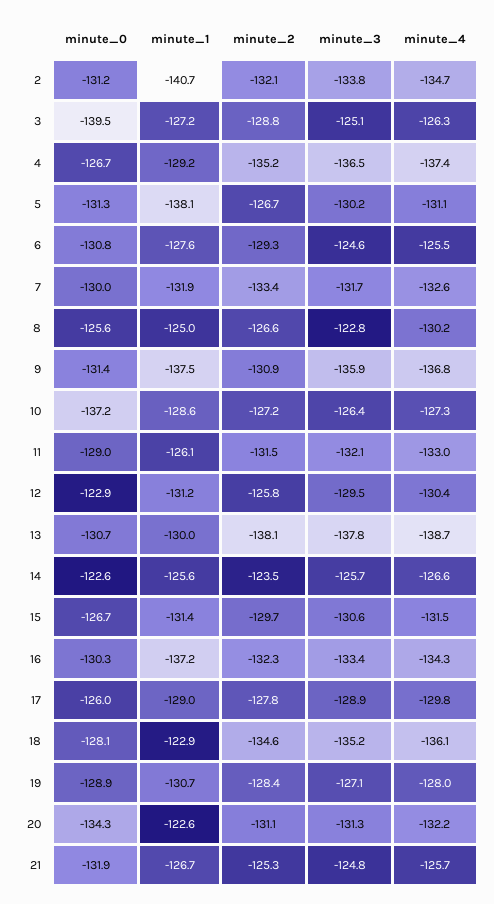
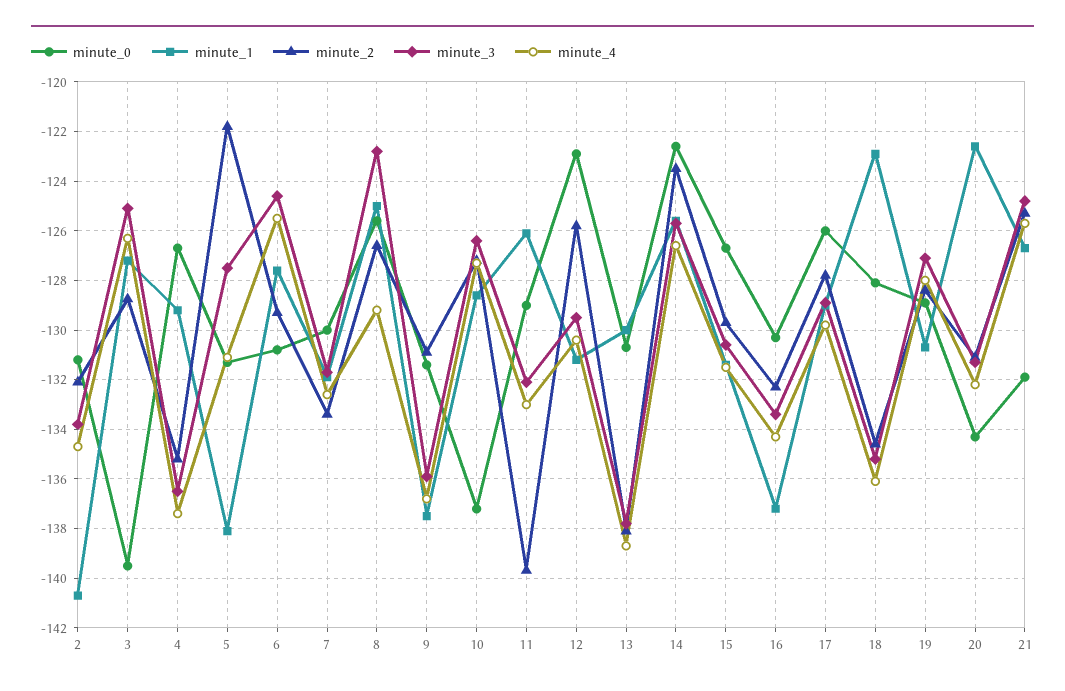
  {
    "minute_0": {
      "2": -131.2,
      "3": -139.5,
      "4": -126.7,
      "5": -131.3,
      "6": -130.8,
      "7": -130,
      "8": -125.6,
      "9": -131.4,
      "10": -137.2,
      "11": -129,
      "12": -122.9,
      "13": -130.7,
      "14": -122.6,
      "15": -126.7,
      "16": -130.3,
      "17": -126,
      "18": -128.1,
      "19": -128.9,
      "20": -134.3,
      "21": -131.9
    },
    "minute_1": {
      "2": -140.7,
      "3": -127.2,
      "4": -129.2,
      "5": -138.1,
      "6": -127.6,
      "7": -131.9,
      "8": -125,
      "9": -137.5,
      "10": -128.6,
      "11": -126.1,
      "12": -131.2,
      "13": -130,
      "14": -125.6,
      "15": -131.4,
      "16": -137.2,
      "17": -129,
      "18": -122.9,
      "19": -130.7,
      "20": -122.6,
      "21": -126.7
    },
    "minute_2": {
      "2": -132.1,
      "3": -128.8,
      "4": -135.2,
-     "5": -126.7,
+     "5": -121.75,
      "6": -129.3,
      "7": -133.4,
      "8": -126.6,
      "9": -130.9,
      "10": -127.2,
-     "11": -131.5,
+     "11": -139.75,
      "12": -125.8,
      "13": -138.1,
      "14": -123.5,
      "15": -129.7,
      "16": -132.3,
      "17": -127.8,
      "18": -134.6,
      "19": -128.4,
      "20": -131.1,
      "21": -125.3
    },
    "minute_3": {
      "2": -133.8,
      "3": -125.1,
      "4": -136.5,
-     "5": -130.2,
+     "5": -127.5,
      "6": -124.6,
      "7": -131.7,
      "8": -122.8,
      "9": -135.9,
      "10": -126.4,
      "11": -132.1,
      "12": -129.5,
      "13": -137.8,
      "14": -125.7,
      "15": -130.6,
      "16": -133.4,
      "17": -128.9,
      "18": -135.2,
      "19": -127.1,
      "20": -131.3,
      "21": -124.8
    },
    "minute_4": {
      "2": -134.7,
      "3": -126.3,
      "4": -137.4,
      "5": -131.1,
      "6": -125.5,
      "7": -132.6,
-     "8": -130.2,
+     "8": -129.25,
      "9": -136.8,
      "10": -127.3,
      "11": -133,
      "12": -130.4,
      "13": -138.7,
      "14": -126.6,
      "15": -131.5,
      "16": -134.3,
      "17": -129.8,
      "18": -136.1,
      "19": -128,
      "20": -132.2,
      "21": -125.7
    }
  }

